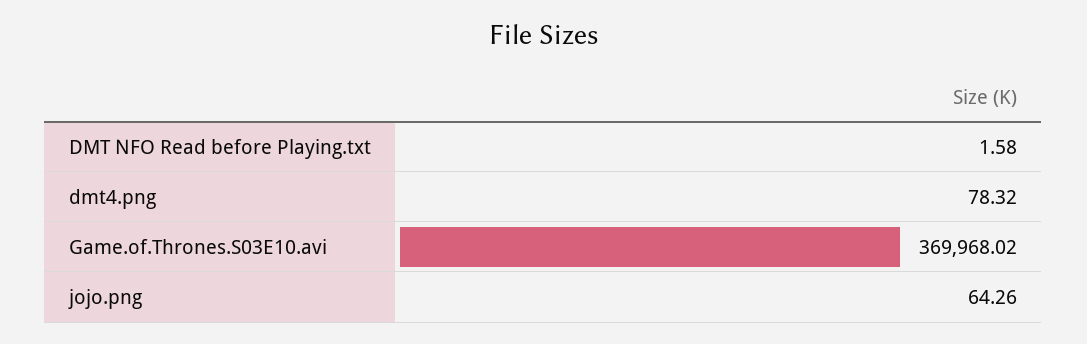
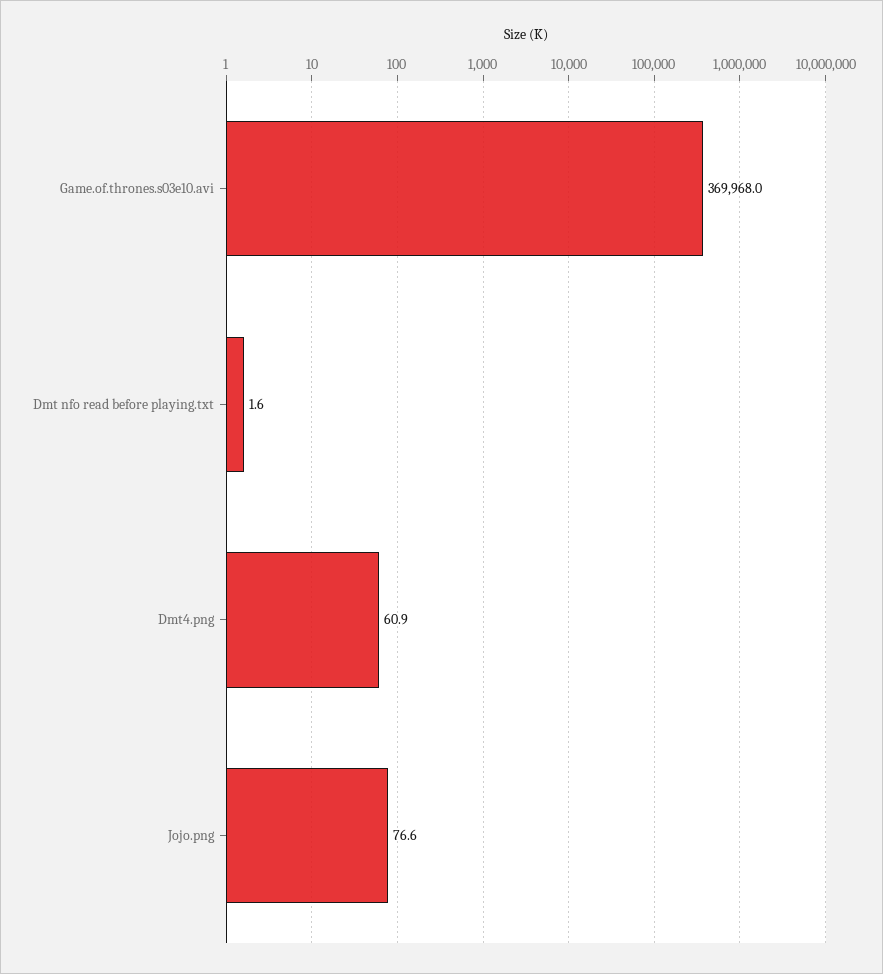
  {
    "DMT NFO Read before Playing.txt": 1.58,
-   "dmt4.png": 78.32,
+   "dmt4.png": 60.9,
    "Game.of.Thrones.S03E10.avi": 369968.02,
-   "jojo.png": 64.26
+   "jojo.png": 76.6
  }

